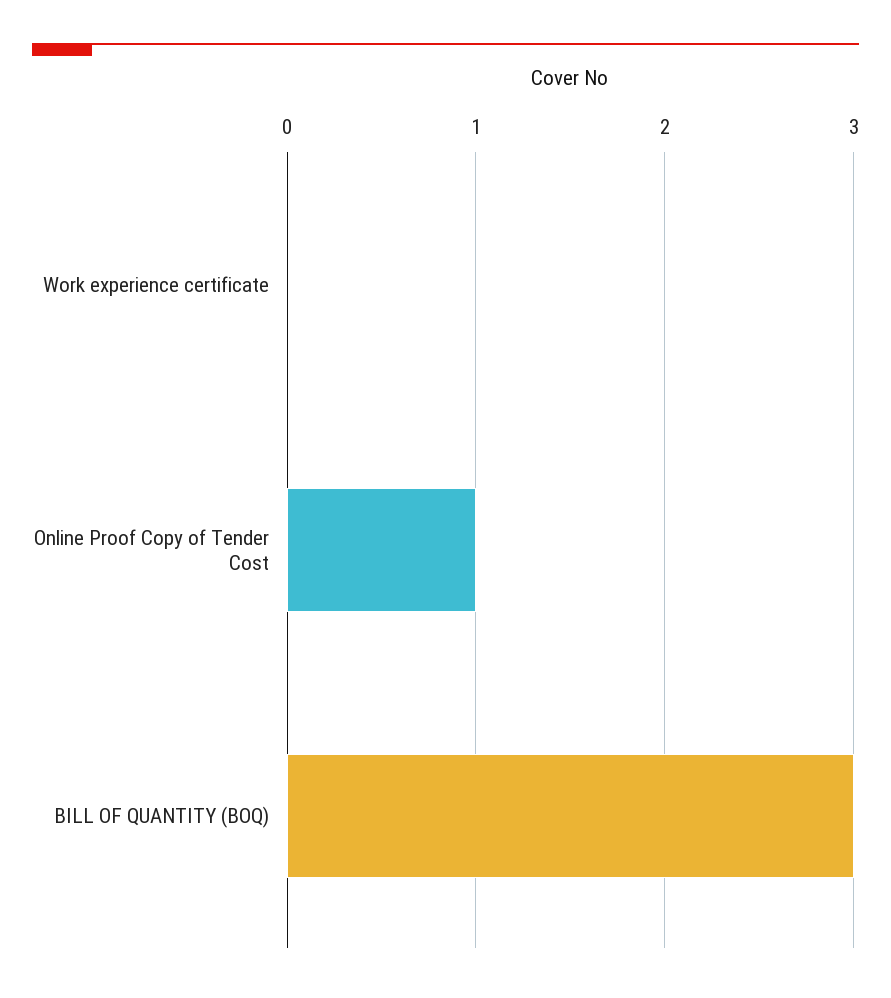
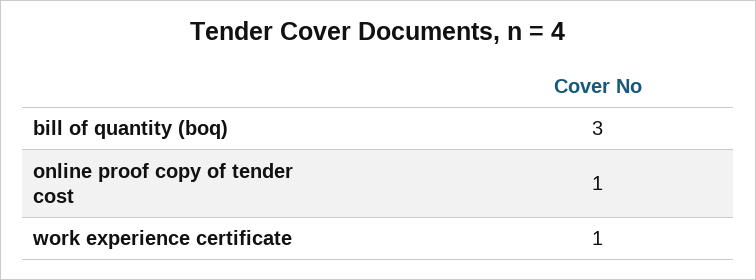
  {
-   "Work experience certificate": 0,
+   "Work experience certificate": 1,
    "Online Proof Copy of Tender Cost": 1,
    "BILL OF QUANTITY (BOQ)": 3
  }

